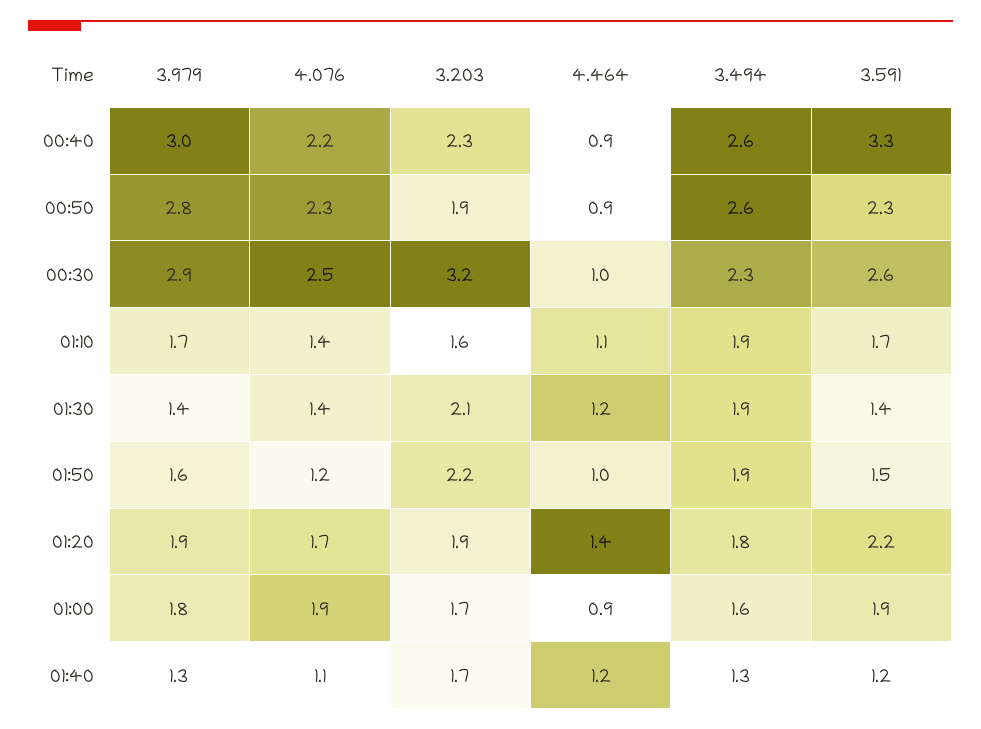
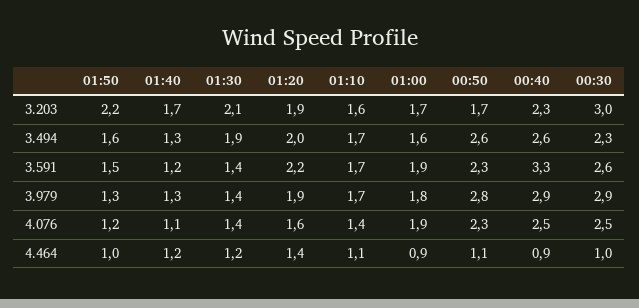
  {
    "3.979": {
-     "00:40": 3,
+     "00:40": 2.9,
      "00:50": 2.8,
      "00:30": 2.9,
      "01:10": 1.7,
      "01:30": 1.4,
-     "01:50": 1.6,
+     "01:50": 1.3,
      "01:20": 1.9,
      "01:00": 1.8,
      "01:40": 1.3
    },
    "4.076": {
-     "00:40": 2.2,
+     "00:40": 2.5,
      "00:50": 2.3,
      "00:30": 2.5,
      "01:10": 1.4,
      "01:30": 1.4,
      "01:50": 1.2,
-     "01:20": 1.7,
+     "01:20": 1.6,
      "01:00": 1.9,
      "01:40": 1.1
    },
    "3.203": {
      "00:40": 2.3,
-     "00:50": 1.9,
+     "00:50": 1.7,
-     "00:30": 3.2,
+     "00:30": 3,
      "01:10": 1.6,
      "01:30": 2.1,
      "01:50": 2.2,
      "01:20": 1.9,
      "01:00": 1.7,
      "01:40": 1.7
    },
    "4.464": {
      "00:40": 0.9,
-     "00:50": 0.9,
+     "00:50": 1.1,
      "00:30": 1,
      "01:10": 1.1,
      "01:30": 1.2,
      "01:50": 1,
      "01:20": 1.4,
      "01:00": 0.9,
      "01:40": 1.2
    },
    "3.494": {
      "00:40": 2.6,
      "00:50": 2.6,
      "00:30": 2.3,
-     "01:10": 1.9,
+     "01:10": 1.7,
      "01:30": 1.9,
-     "01:50": 1.9,
+     "01:50": 1.6,
-     "01:20": 1.8,
+     "01:20": 2,
      "01:00": 1.6,
      "01:40": 1.3
    },
    "3.591": {
      "00:40": 3.3,
      "00:50": 2.3,
      "00:30": 2.6,
      "01:10": 1.7,
      "01:30": 1.4,
      "01:50": 1.5,
      "01:20": 2.2,
      "01:00": 1.9,
      "01:40": 1.2
    }
  }

